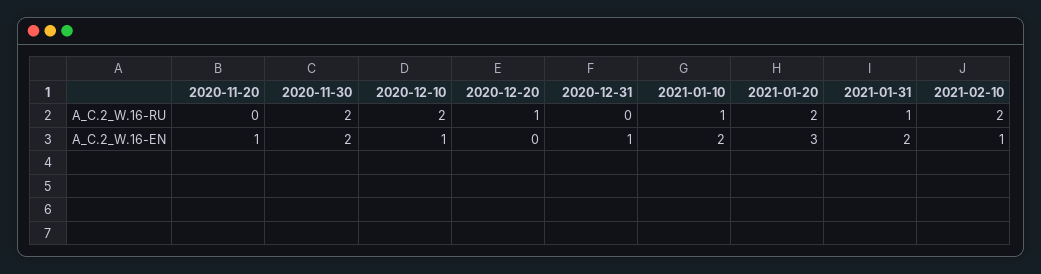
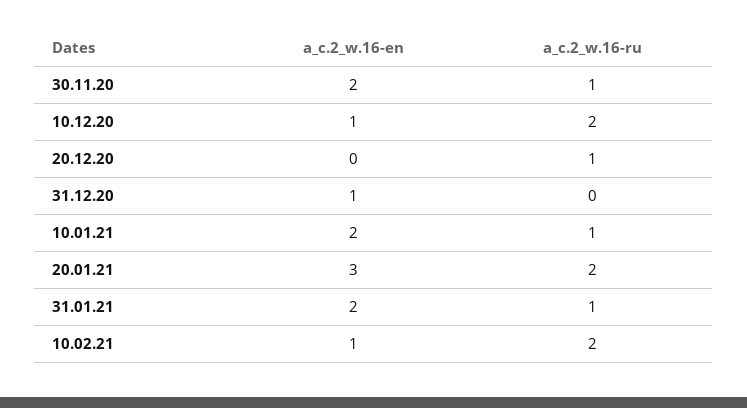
  {
-   "2020-11-20": {
-     "A_C.2_W.16-RU": 0,
-     "A_C.2_W.16-EN": 1
-   },
    "2020-11-30": {
-     "A_C.2_W.16-RU": 2,
+     "A_C.2_W.16-RU": 1,
      "A_C.2_W.16-EN": 2
    },
    "2020-12-10": {
      "A_C.2_W.16-RU": 2,
      "A_C.2_W.16-EN": 1
    },
    "2020-12-20": {
      "A_C.2_W.16-RU": 1,
      "A_C.2_W.16-EN": 0
    },
    "2020-12-31": {
      "A_C.2_W.16-RU": 0,
      "A_C.2_W.16-EN": 1
    },
    "2021-01-10": {
      "A_C.2_W.16-RU": 1,
      "A_C.2_W.16-EN": 2
    },
    "2021-01-20": {
      "A_C.2_W.16-RU": 2,
      "A_C.2_W.16-EN": 3
    },
    "2021-01-31": {
      "A_C.2_W.16-RU": 1,
      "A_C.2_W.16-EN": 2
    },
    "2021-02-10": {
      "A_C.2_W.16-RU": 2,
      "A_C.2_W.16-EN": 1
    }
  }

